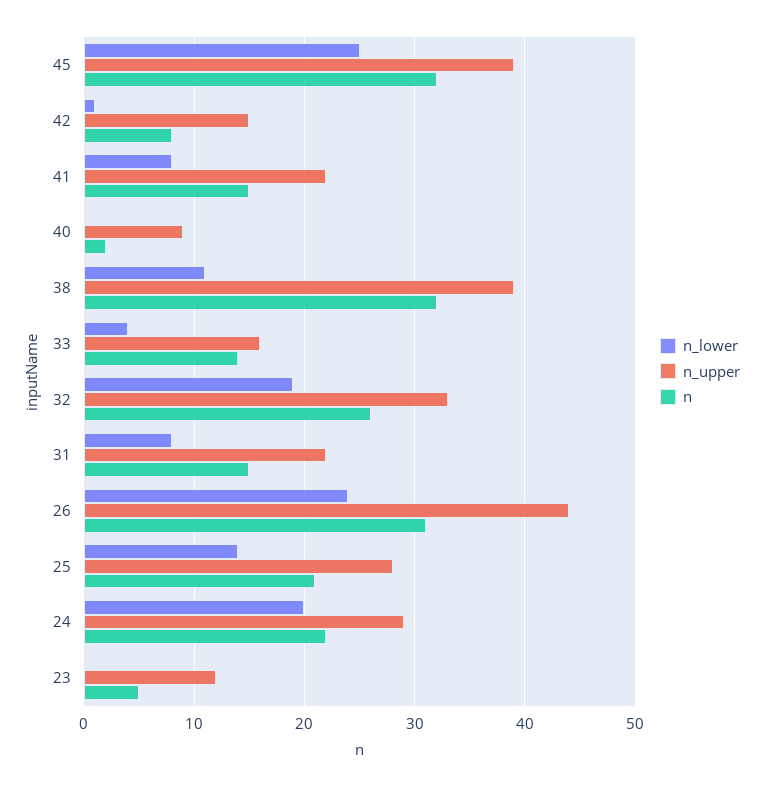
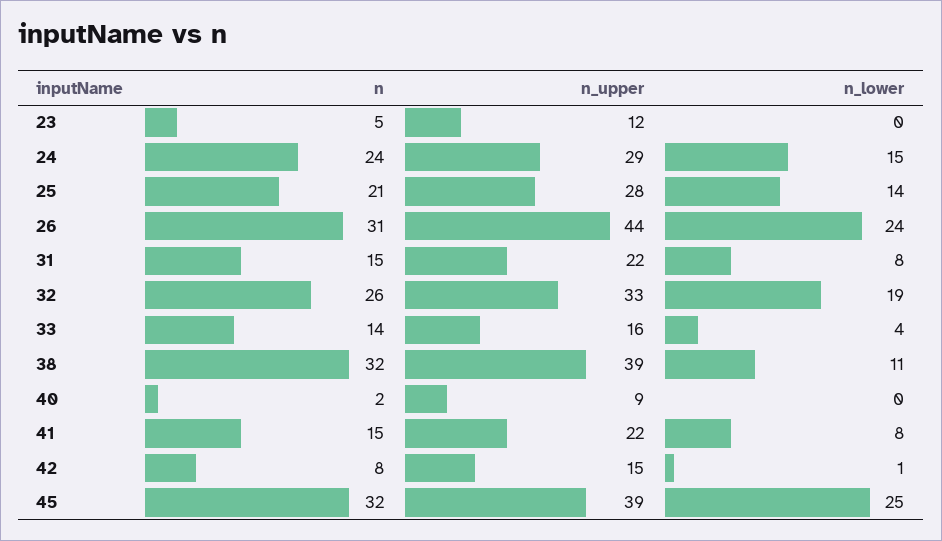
  {
    "n_lower": {
      "45": 25,
      "42": 1,
      "41": 8,
      "40": 0,
      "38": 11,
      "33": 4,
      "32": 19,
      "31": 8,
      "26": 24,
      "25": 14,
-     "24": 20,
+     "24": 15,
      "23": 0
    },
    "n_upper": {
      "45": 39,
      "42": 15,
      "41": 22,
      "40": 9,
      "38": 39,
      "33": 16,
      "32": 33,
      "31": 22,
      "26": 44,
      "25": 28,
      "24": 29,
      "23": 12
    },
    "n": {
      "45": 32,
      "42": 8,
      "41": 15,
      "40": 2,
      "38": 32,
      "33": 14,
      "32": 26,
      "31": 15,
      "26": 31,
      "25": 21,
-     "24": 22,
+     "24": 24,
      "23": 5
    }
  }

